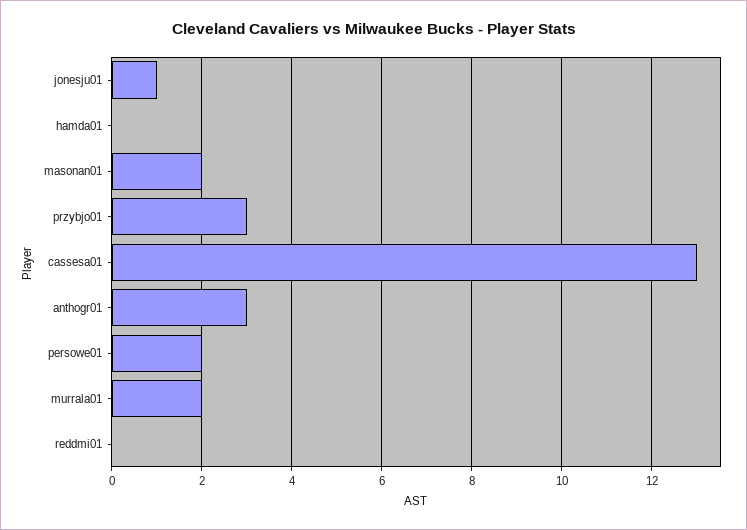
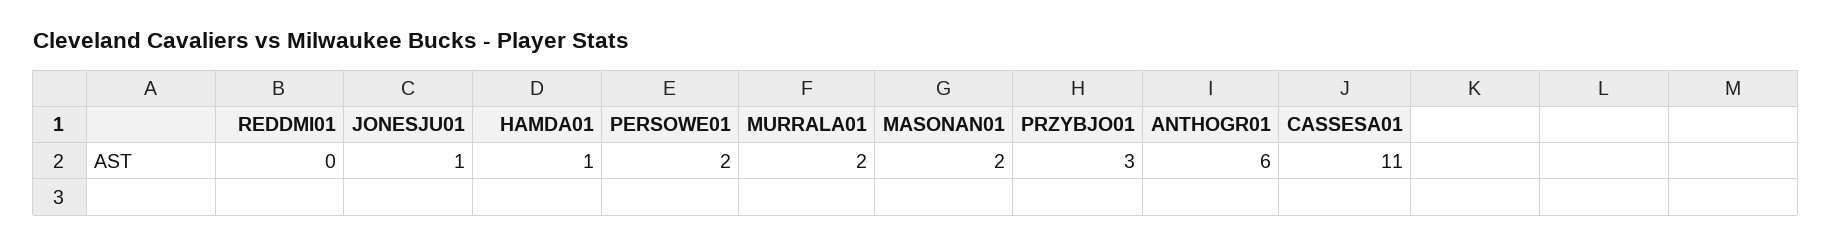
  {
    "jonesju01": 1,
-   "hamda01": 0,
+   "hamda01": 1,
    "masonan01": 2,
    "przybjo01": 3,
-   "cassesa01": 13,
+   "cassesa01": 11,
-   "anthogr01": 3,
+   "anthogr01": 6,
    "persowe01": 2,
    "murrala01": 2,
    "reddmi01": 0
  }

